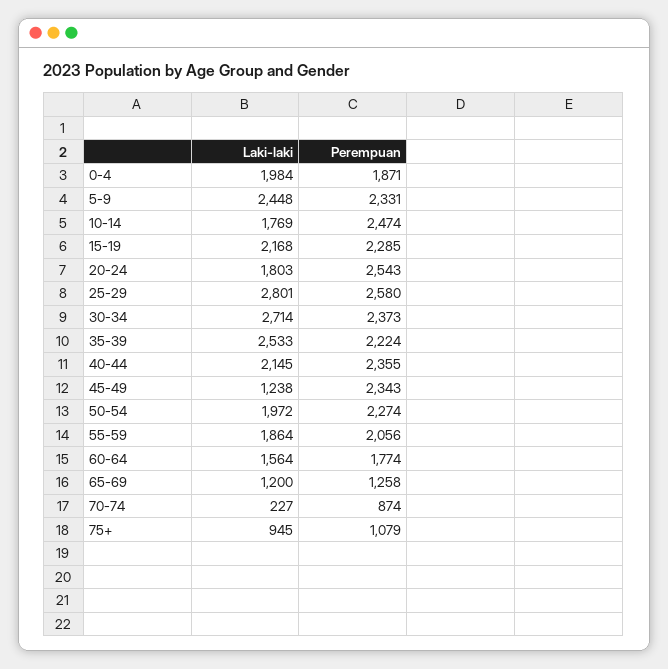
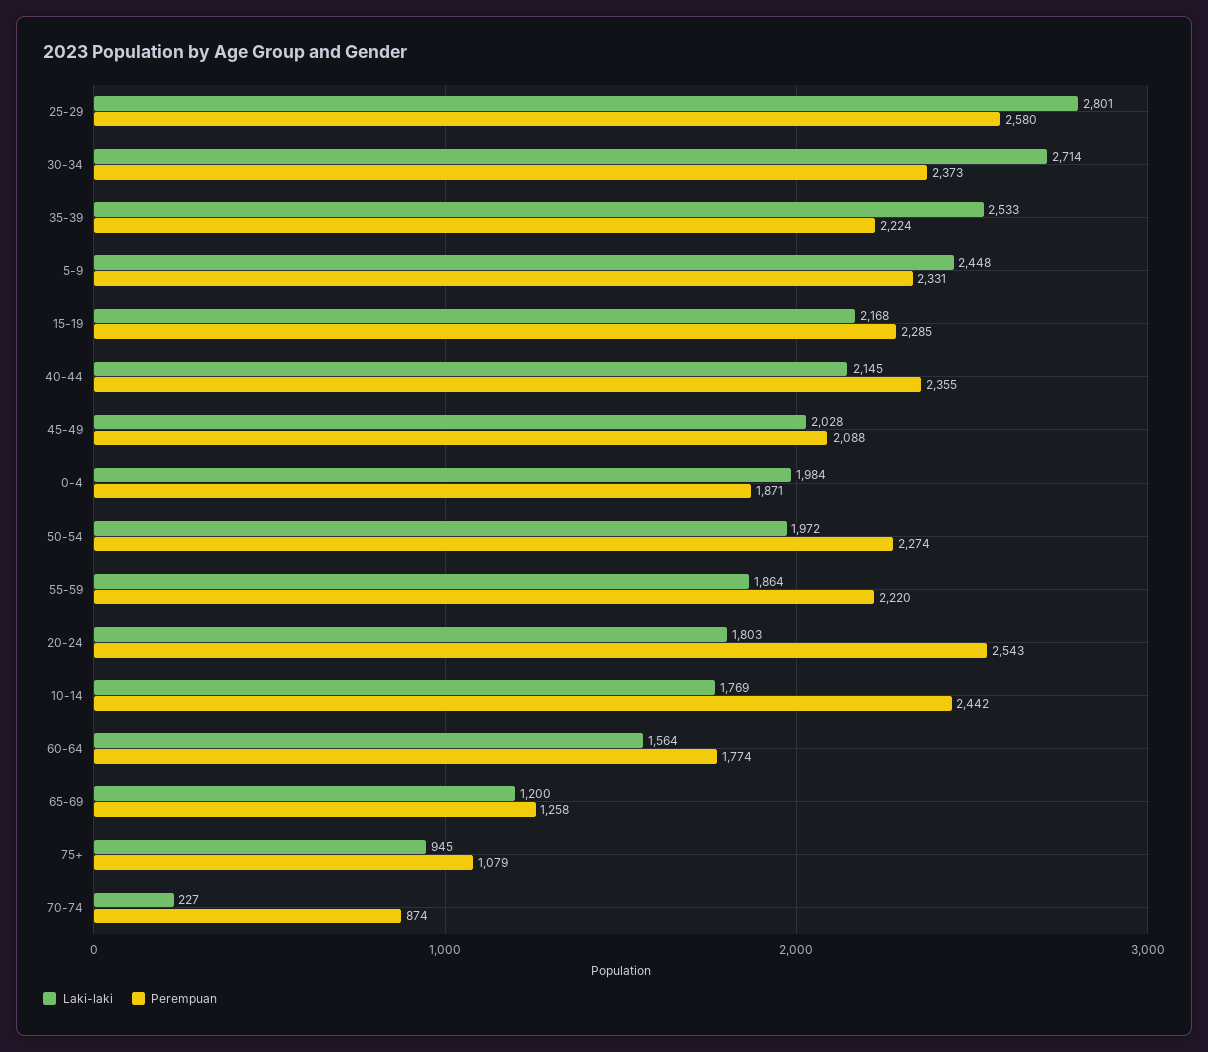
  {
    "Laki-laki": {
      "0-4": 1984,
      "5-9": 2448,
      "10-14": 1769,
      "15-19": 2168,
      "20-24": 1803,
      "25-29": 2801,
      "30-34": 2714,
      "35-39": 2533,
      "40-44": 2145,
-     "45-49": 1238,
+     "45-49": 2028,
      "50-54": 1972,
      "55-59": 1864,
      "60-64": 1564,
      "65-69": 1200,
      "70-74": 227,
      "75+": 945
    },
    "Perempuan": {
      "0-4": 1871,
      "5-9": 2331,
-     "10-14": 2474,
+     "10-14": 2442,
      "15-19": 2285,
      "20-24": 2543,
      "25-29": 2580,
      "30-34": 2373,
      "35-39": 2224,
      "40-44": 2355,
-     "45-49": 2343,
+     "45-49": 2088,
      "50-54": 2274,
-     "55-59": 2056,
+     "55-59": 2220,
      "60-64": 1774,
      "65-69": 1258,
      "70-74": 874,
      "75+": 1079
    }
  }

